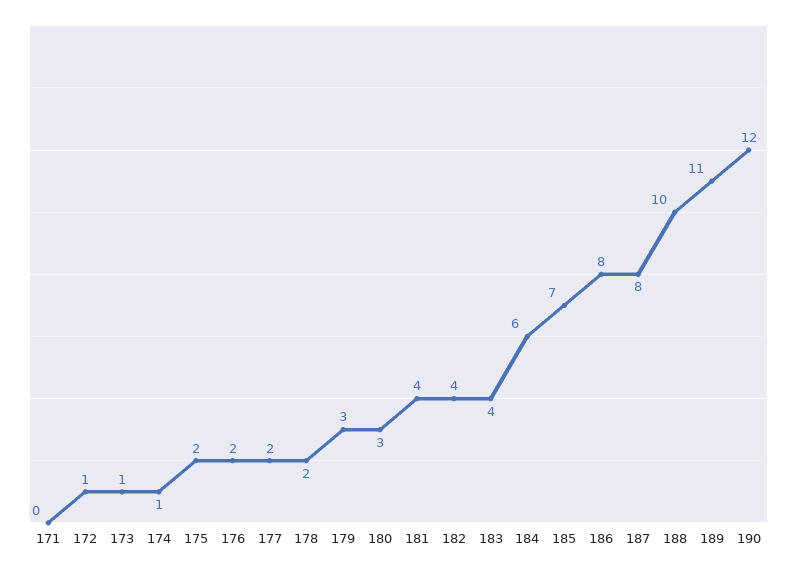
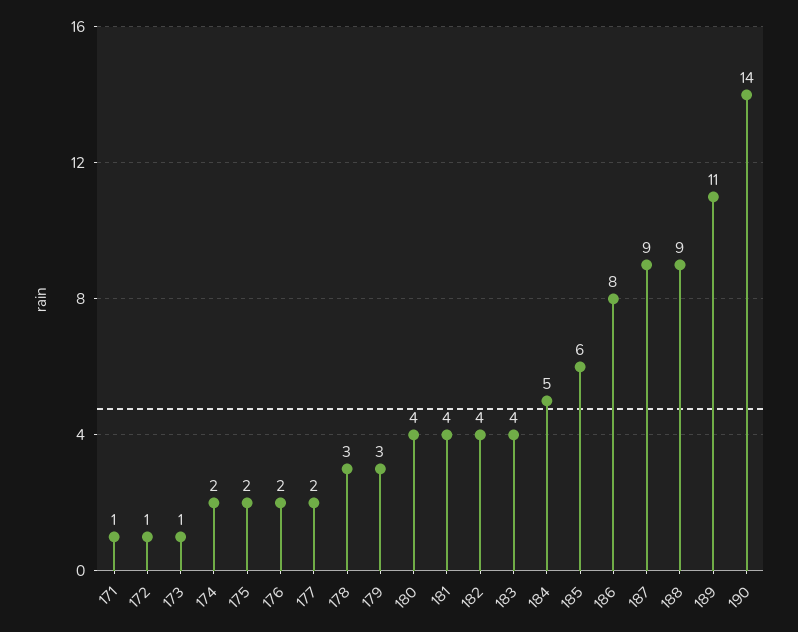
  {
-   "171": 0,
+   "171": 1,
    "172": 1,
    "173": 1,
-   "174": 1,
+   "174": 2,
    "175": 2,
    "176": 2,
    "177": 2,
-   "178": 2,
+   "178": 3,
    "179": 3,
-   "180": 3,
+   "180": 4,
    "181": 4,
    "182": 4,
    "183": 4,
-   "184": 6,
+   "184": 5,
-   "185": 7,
+   "185": 6,
    "186": 8,
-   "187": 8,
+   "187": 9,
-   "188": 10,
+   "188": 9,
    "189": 11,
-   "190": 12
+   "190": 14
  }

